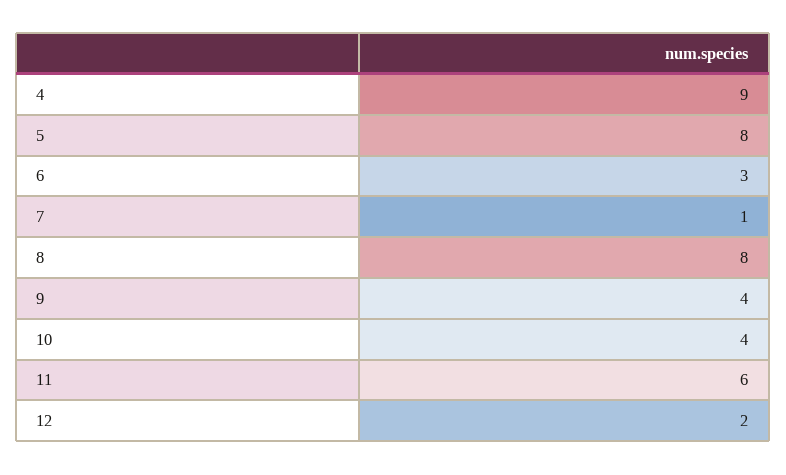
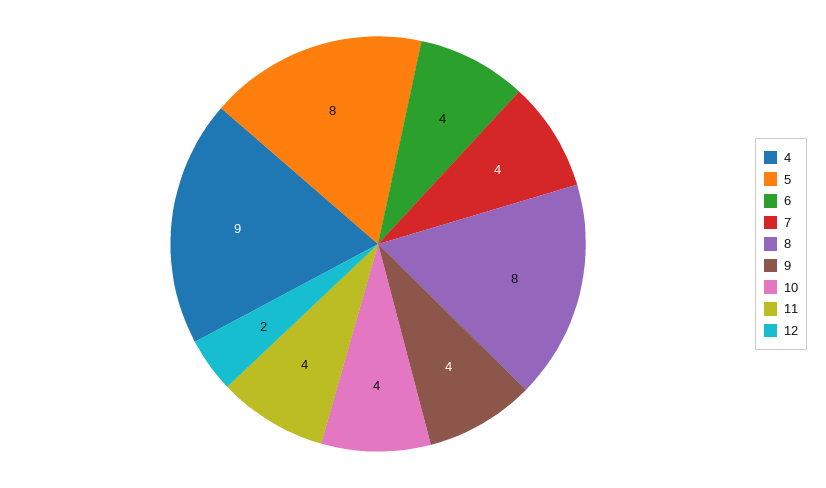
  {
    "4": 9,
    "5": 8,
-   "6": 3,
+   "6": 4,
-   "7": 1,
+   "7": 4,
    "8": 8,
    "9": 4,
    "10": 4,
-   "11": 6,
+   "11": 4,
    "12": 2
  }

